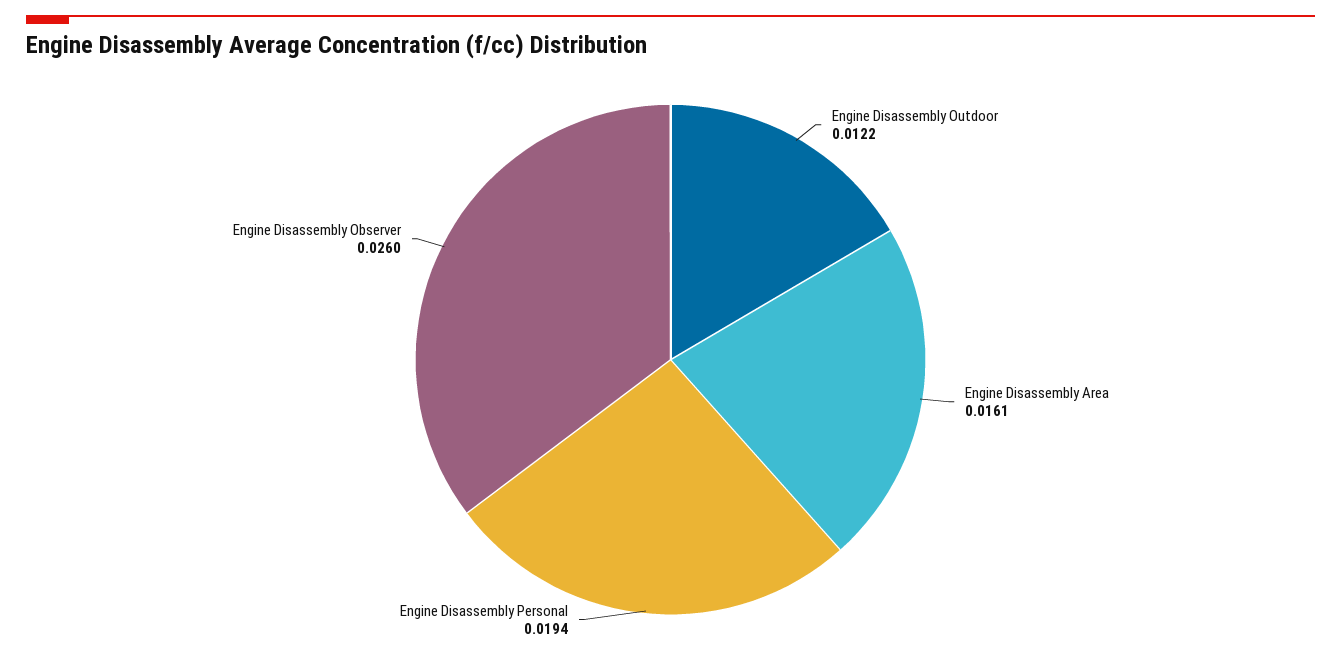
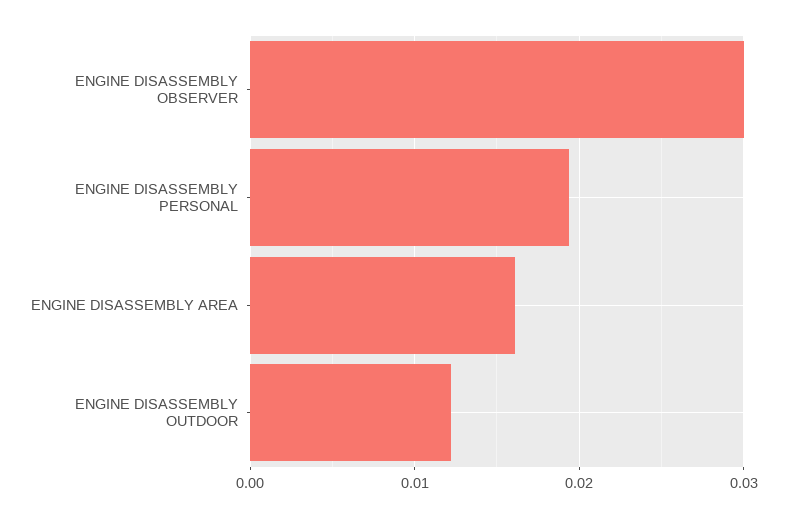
  {
    "Engine Disassembly Outdoor": 0.0122,
    "Engine Disassembly Area": 0.0161,
    "Engine Disassembly Personal": 0.0194,
-   "Engine Disassembly Observer": 0.026
+   "Engine Disassembly Observer": 0.03
  }

